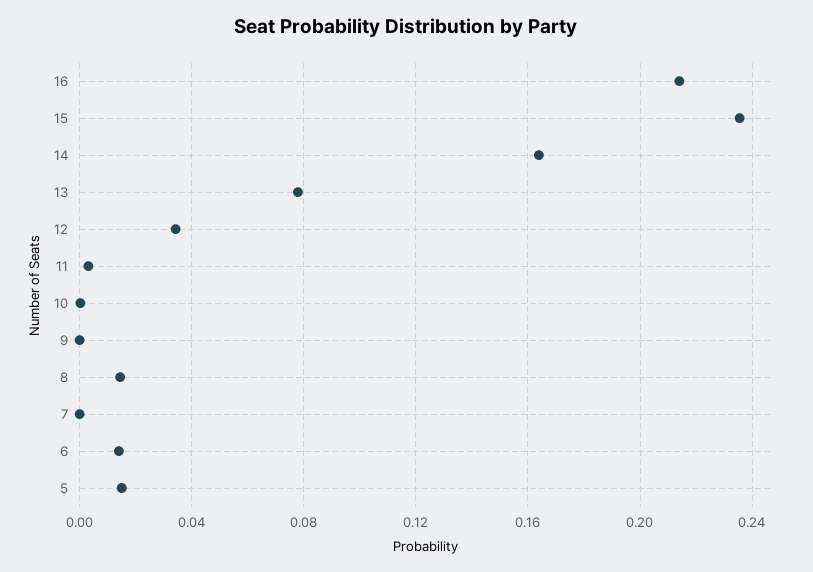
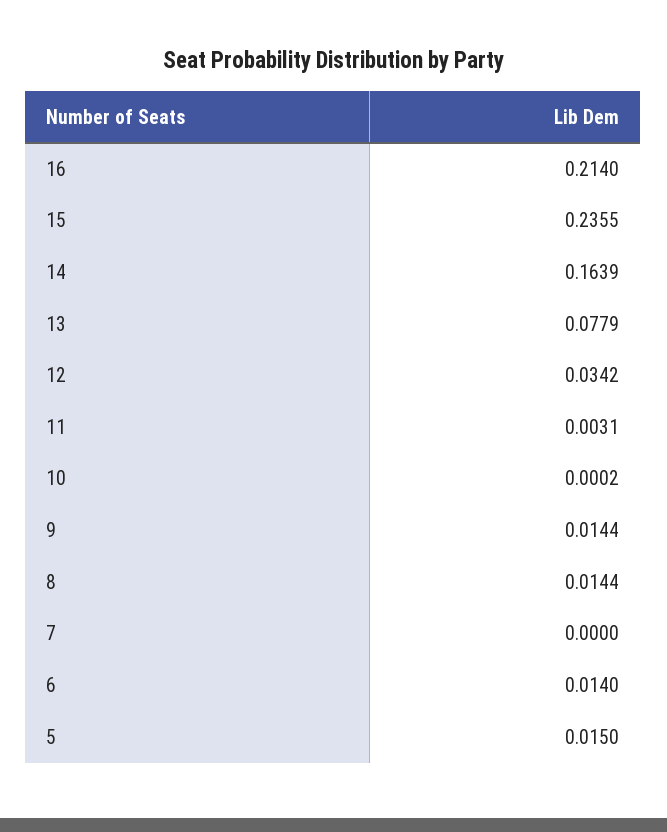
  {
    "16": 0.214,
    "15": 0.2355,
    "14": 0.1639,
    "13": 0.0779,
    "12": 0.0342,
    "11": 0.0031,
    "10": 0.0002,
-   "9": 0,
+   "9": 0.0144,
    "8": 0.0144,
    "7": 0,
    "6": 0.014,
    "5": 0.015
  }

